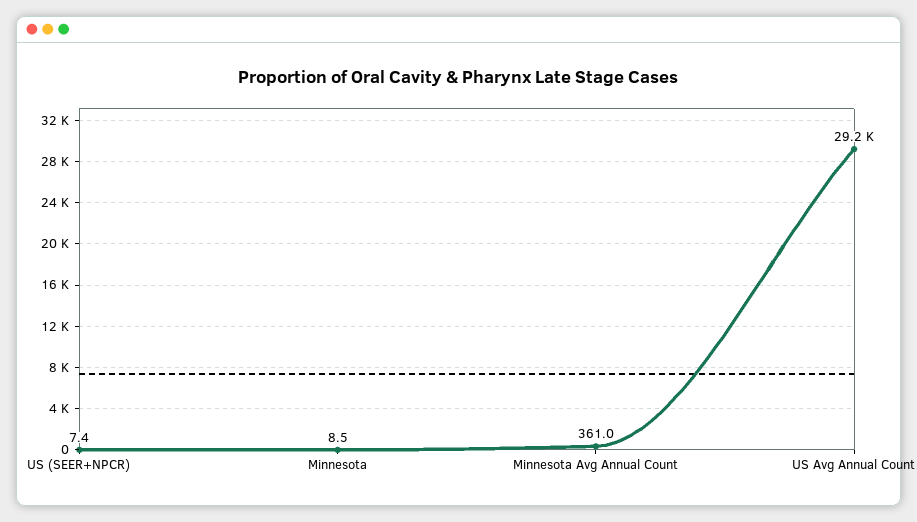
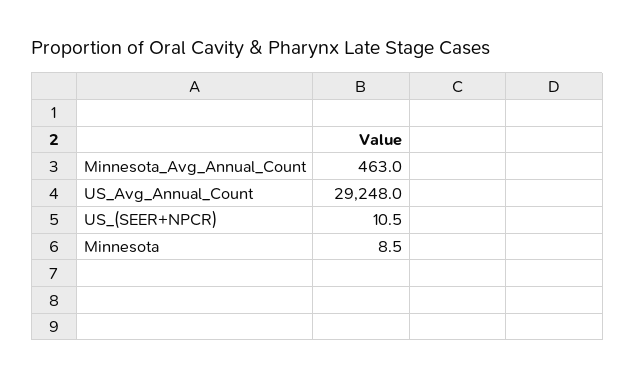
  {
-   "US (SEER+NPCR)": 7.4,
+   "US (SEER+NPCR)": 10.5,
    "Minnesota": 8.5,
-   "Minnesota Avg Annual Count": 361,
+   "Minnesota Avg Annual Count": 463,
    "US Avg Annual Count": 29248
  }

